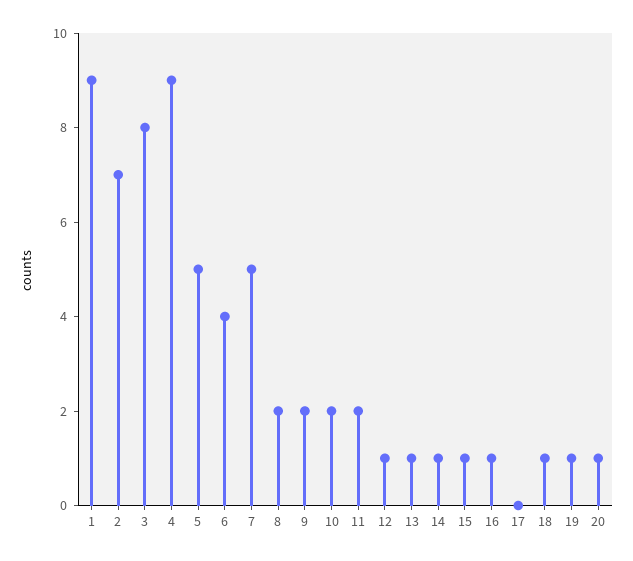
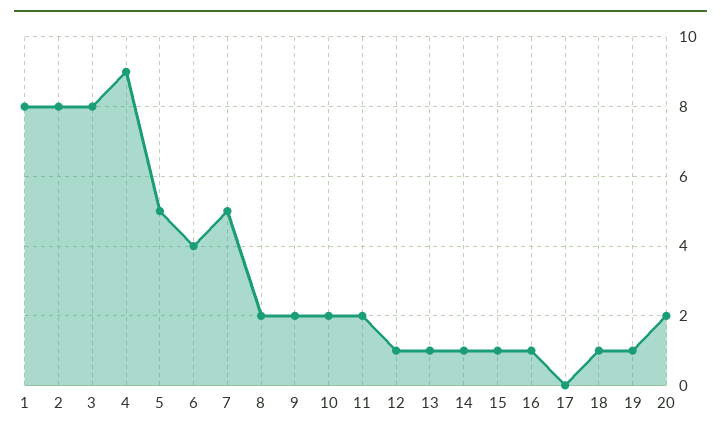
  {
-   "1": 9,
+   "1": 8,
-   "2": 7,
+   "2": 8,
    "3": 8,
    "4": 9,
    "5": 5,
    "6": 4,
    "7": 5,
    "8": 2,
    "9": 2,
    "10": 2,
    "11": 2,
    "12": 1,
    "13": 1,
    "14": 1,
    "15": 1,
    "16": 1,
    "17": 0,
    "18": 1,
    "19": 1,
-   "20": 1
+   "20": 2
  }

